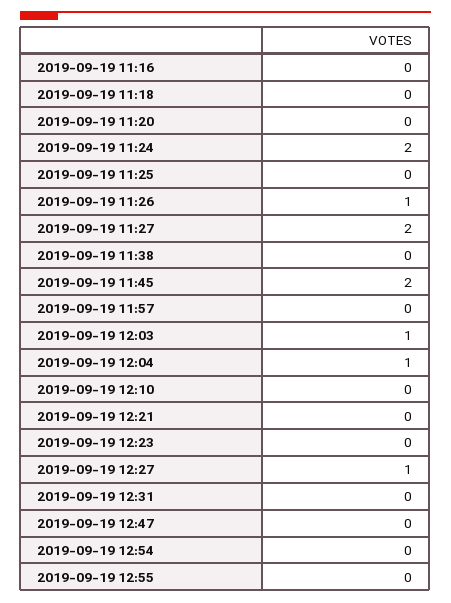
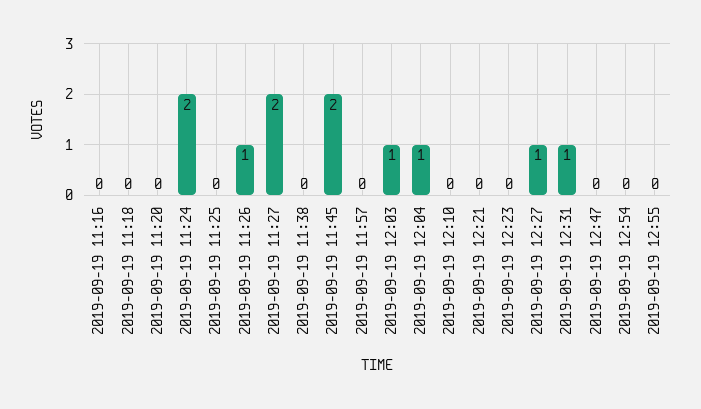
  {
    "2019-09-19 11:16": 0,
    "2019-09-19 11:18": 0,
    "2019-09-19 11:20": 0,
    "2019-09-19 11:24": 2,
    "2019-09-19 11:25": 0,
    "2019-09-19 11:26": 1,
    "2019-09-19 11:27": 2,
    "2019-09-19 11:38": 0,
    "2019-09-19 11:45": 2,
    "2019-09-19 11:57": 0,
    "2019-09-19 12:03": 1,
    "2019-09-19 12:04": 1,
    "2019-09-19 12:10": 0,
    "2019-09-19 12:21": 0,
    "2019-09-19 12:23": 0,
    "2019-09-19 12:27": 1,
-   "2019-09-19 12:31": 0,
+   "2019-09-19 12:31": 1,
    "2019-09-19 12:47": 0,
    "2019-09-19 12:54": 0,
    "2019-09-19 12:55": 0
  }

